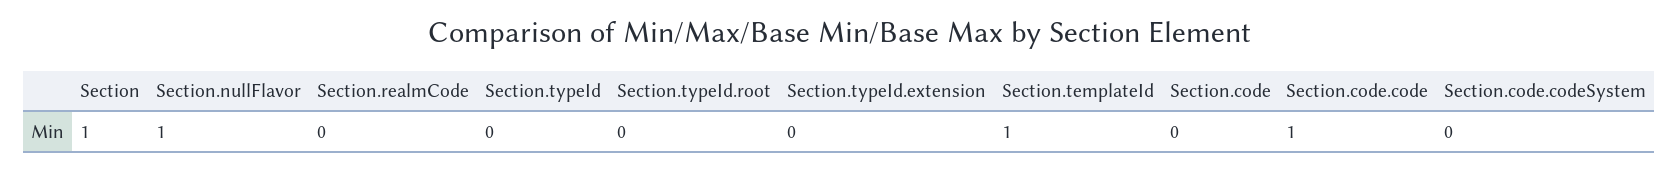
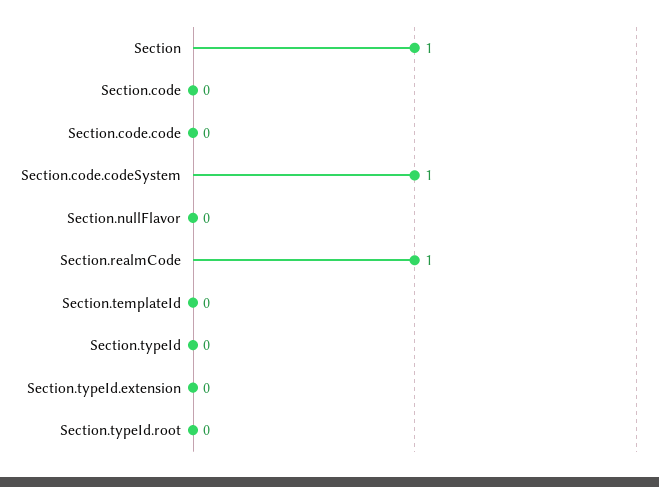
  {
    "Section": 1,
-   "Section.nullFlavor": 1,
+   "Section.nullFlavor": 0,
-   "Section.realmCode": 0,
+   "Section.realmCode": 1,
    "Section.typeId": 0,
    "Section.typeId.root": 0,
    "Section.typeId.extension": 0,
-   "Section.templateId": 1,
+   "Section.templateId": 0,
    "Section.code": 0,
-   "Section.code.code": 1,
+   "Section.code.code": 0,
-   "Section.code.codeSystem": 0
+   "Section.code.codeSystem": 1
  }

